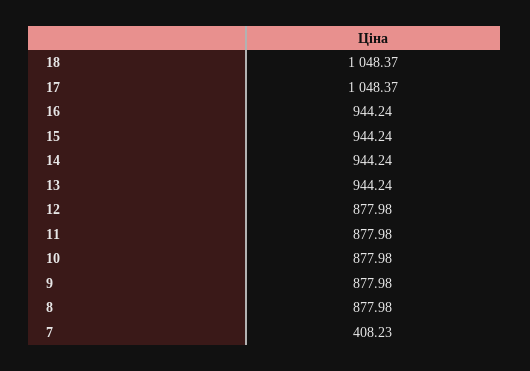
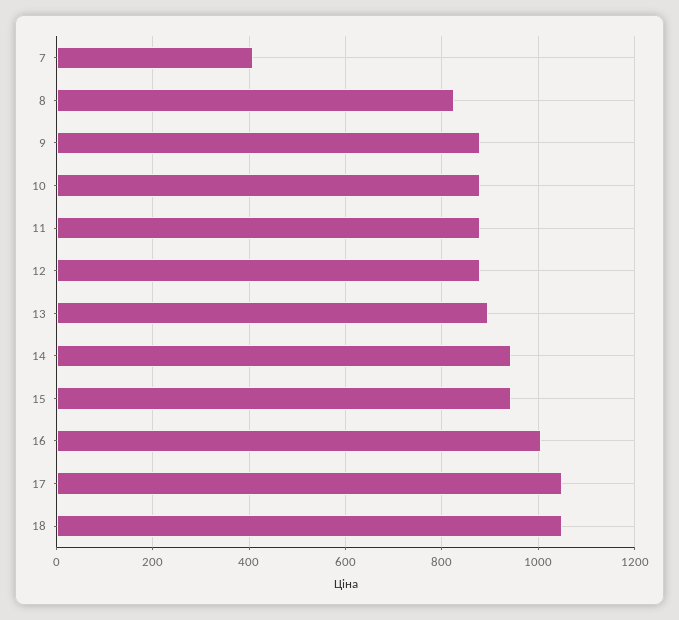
  {
    "18": 1048.37,
    "17": 1048.37,
-   "16": 944.24,
+   "16": 1000,
    "15": 944.24,
    "14": 944.24,
-   "13": 944.24,
+   "13": 900,
    "12": 877.98,
    "11": 877.98,
    "10": 877.98,
    "9": 877.98,
-   "8": 877.98,
+   "8": 820,
    "7": 408.23
  }

